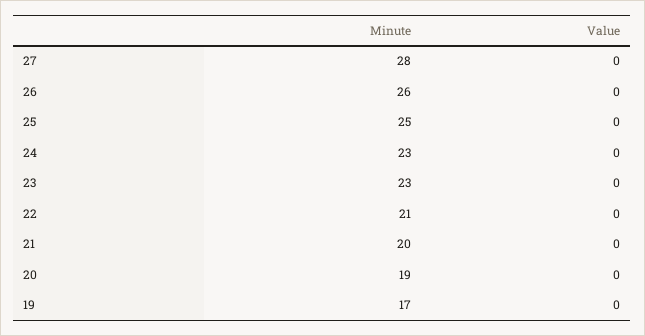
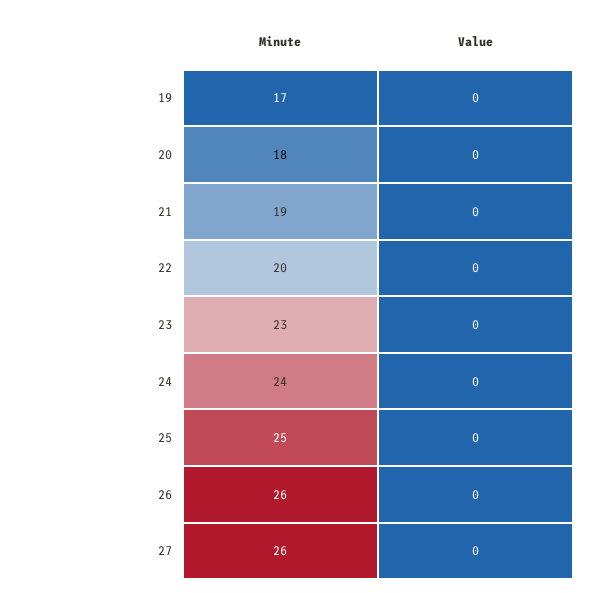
  {
    "Minute": {
-     "27": 28,
+     "27": 26,
      "26": 26,
      "25": 25,
-     "24": 23,
+     "24": 24,
      "23": 23,
-     "22": 21,
+     "22": 20,
-     "21": 20,
+     "21": 19,
-     "20": 19,
+     "20": 18,
      "19": 17
    },
    "Value": {
      "27": 0,
      "26": 0,
      "25": 0,
      "24": 0,
      "23": 0,
      "22": 0,
      "21": 0,
      "20": 0,
      "19": 0
    }
  }

